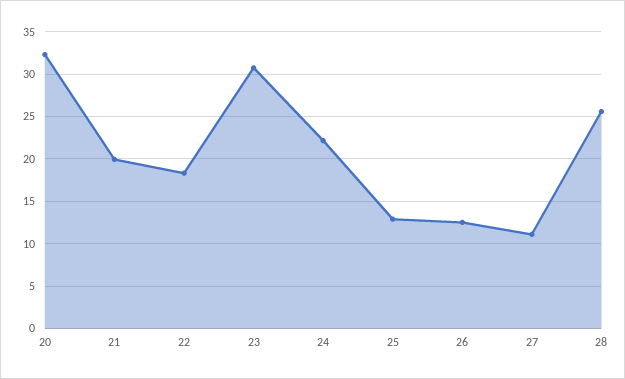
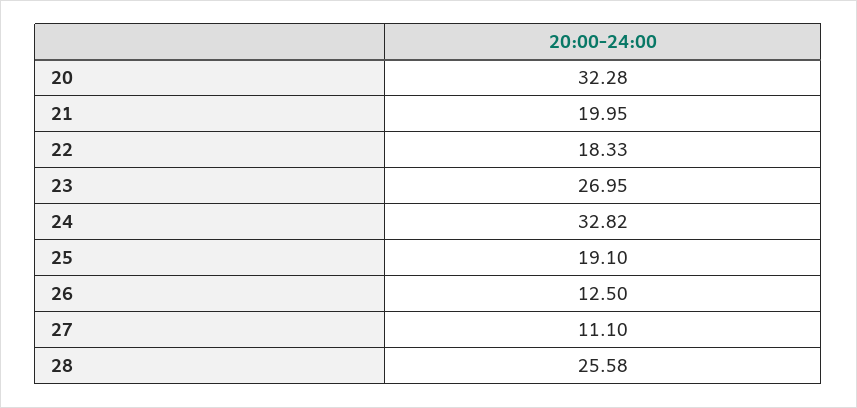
  {
    "20": 32.28,
    "21": 19.95,
    "22": 18.33,
-   "23": 31,
+   "23": 26.95,
-   "24": 22,
+   "24": 32.82,
-   "25": 13,
+   "25": 19.1,
    "26": 12.5,
    "27": 11.1,
    "28": 25.58
  }

